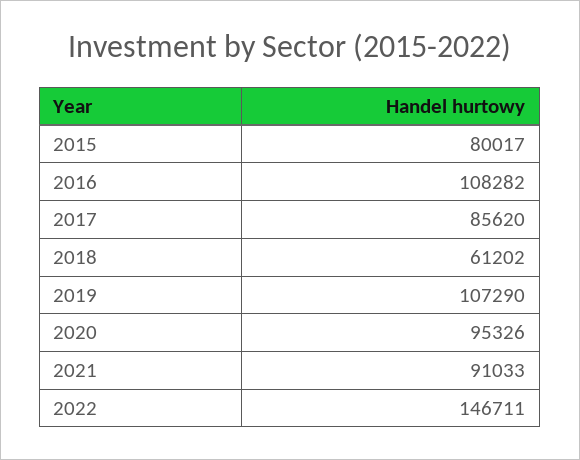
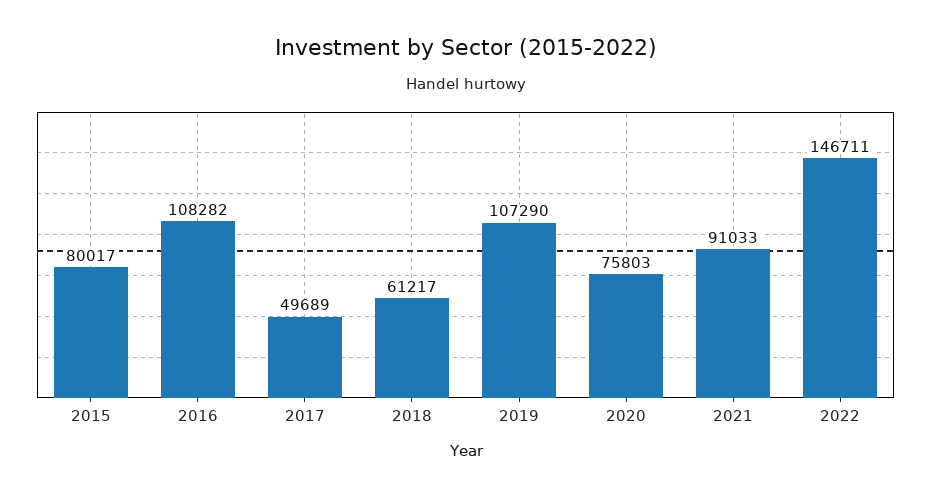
  {
    "2015": 80017,
    "2016": 108282,
-   "2017": 85620,
+   "2017": 49689,
-   "2018": 61202,
+   "2018": 61217,
    "2019": 107290,
-   "2020": 95326,
+   "2020": 75803,
    "2021": 91033,
    "2022": 146711
  }

